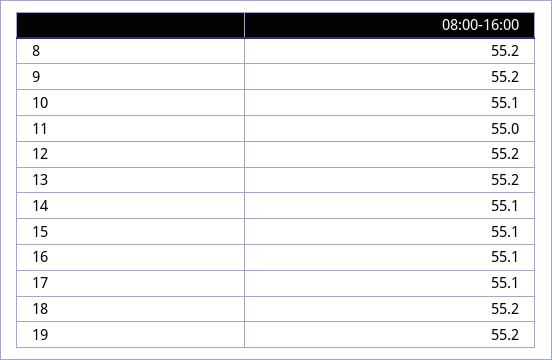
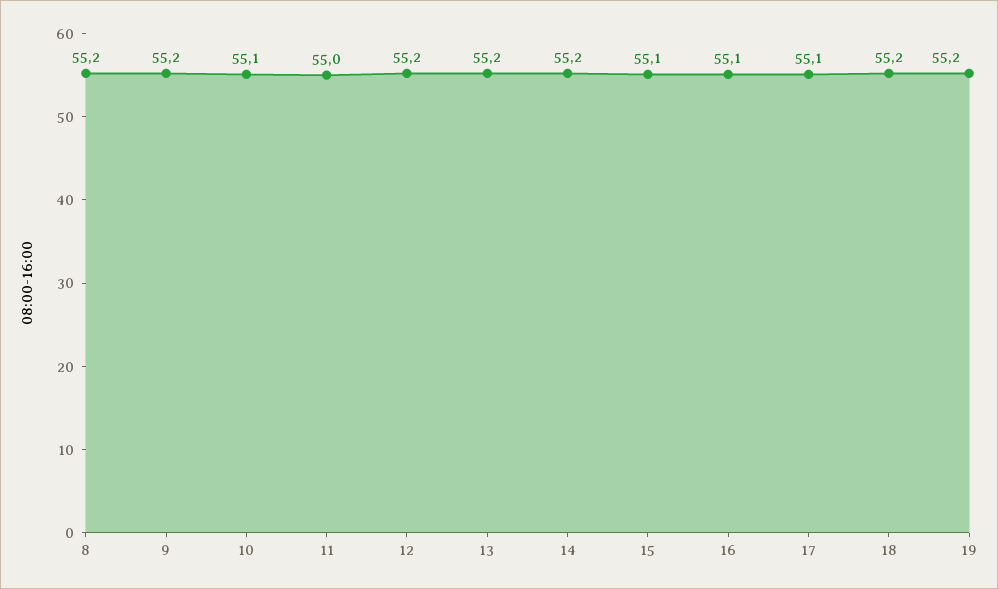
  {
    "8": 55.2,
    "9": 55.2,
    "10": 55.1,
    "11": 55,
    "12": 55.2,
    "13": 55.2,
-   "14": 55.1,
+   "14": 55.2,
    "15": 55.1,
    "16": 55.1,
    "17": 55.1,
    "18": 55.2,
    "19": 55.2
  }

